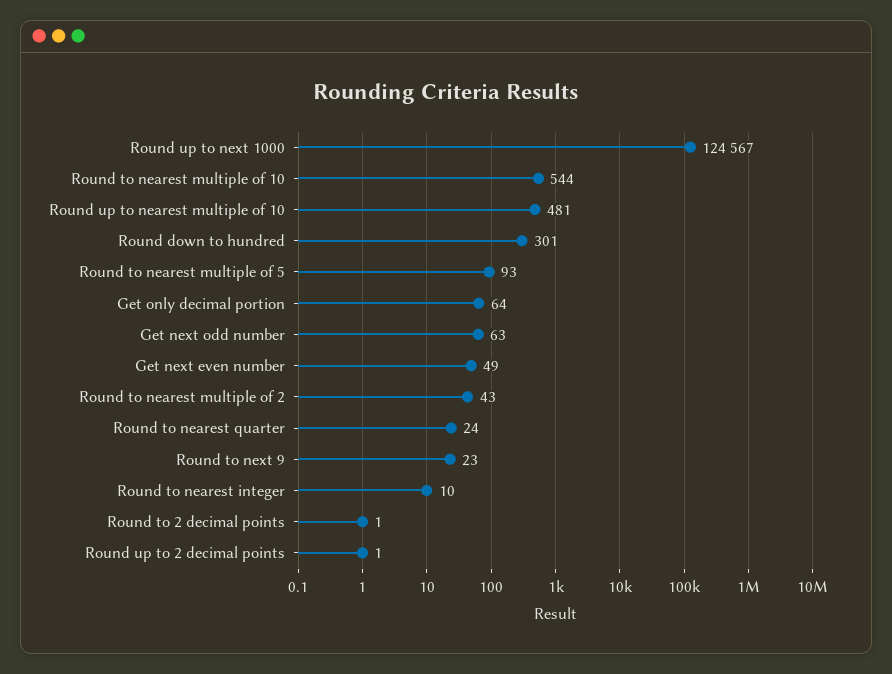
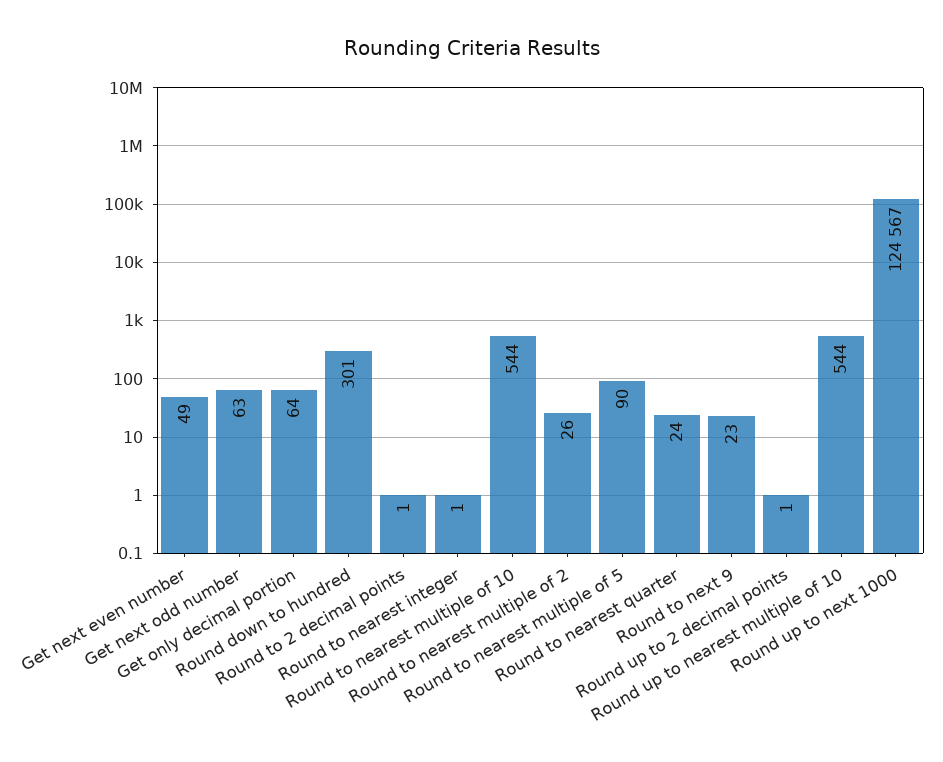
  {
    "Round up to next 1000": 124567,
    "Round to nearest multiple of 10": 544,
-   "Round up to nearest multiple of 10": 481,
+   "Round up to nearest multiple of 10": 544,
    "Round down to hundred": 301,
-   "Round to nearest multiple of 5": 93,
+   "Round to nearest multiple of 5": 90,
    "Get only decimal portion": 64,
    "Get next odd number": 63,
    "Get next even number": 49,
-   "Round to nearest multiple of 2": 43,
+   "Round to nearest multiple of 2": 26,
    "Round to nearest quarter": 24,
    "Round to next 9": 23,
-   "Round to nearest integer": 10,
+   "Round to nearest integer": 1,
    "Round to 2 decimal points": 1,
    "Round up to 2 decimal points": 1
  }

